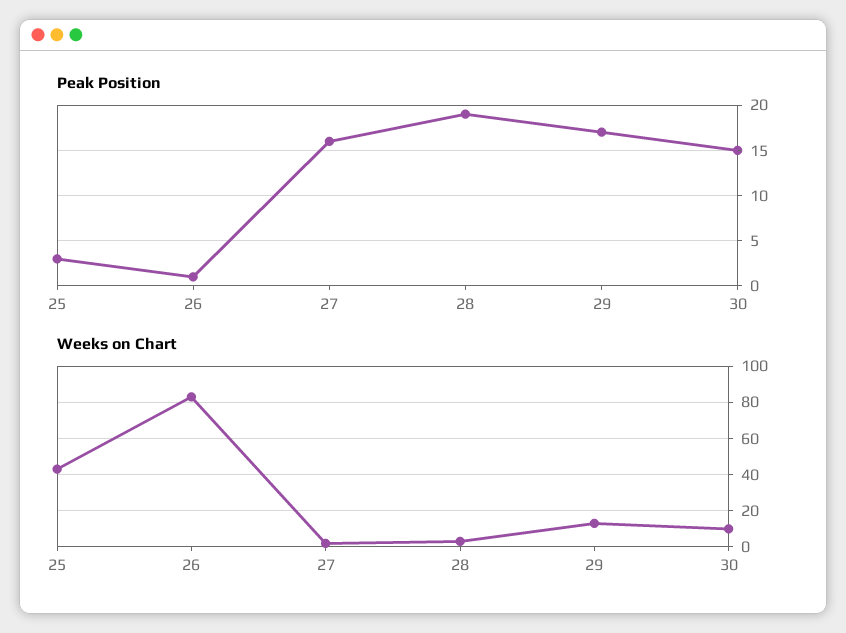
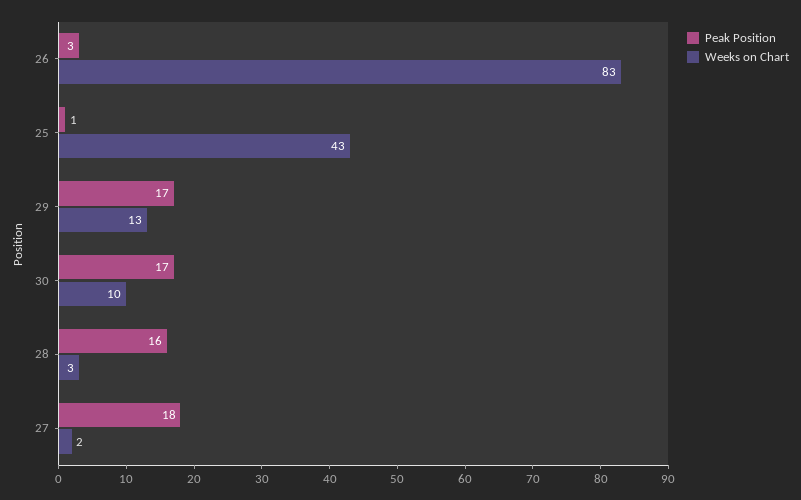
  {
    "Peak Position": {
-     "25": 3,
+     "25": 1,
-     "26": 1,
+     "26": 3,
-     "27": 16,
+     "27": 18,
-     "28": 19,
+     "28": 16,
      "29": 17,
-     "30": 15
+     "30": 17
    },
    "Weeks on Chart": {
      "25": 43,
      "26": 83,
      "27": 2,
      "28": 3,
      "29": 13,
      "30": 10
    }
  }

